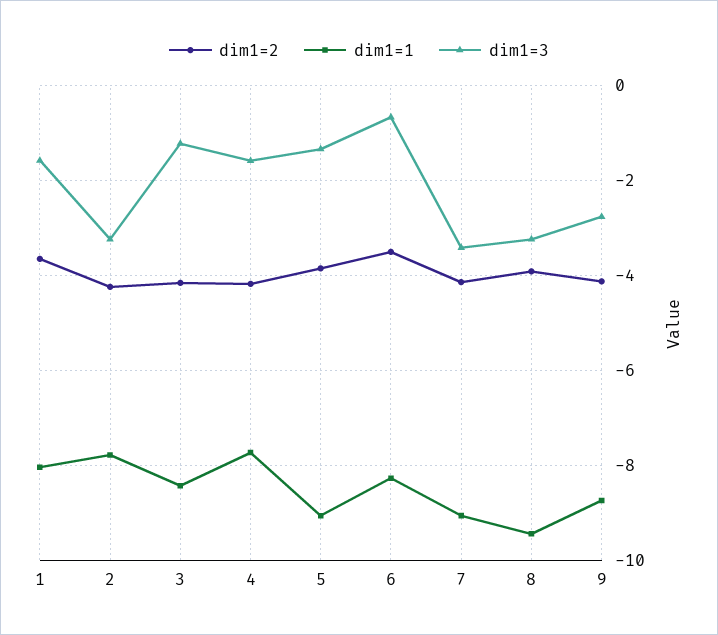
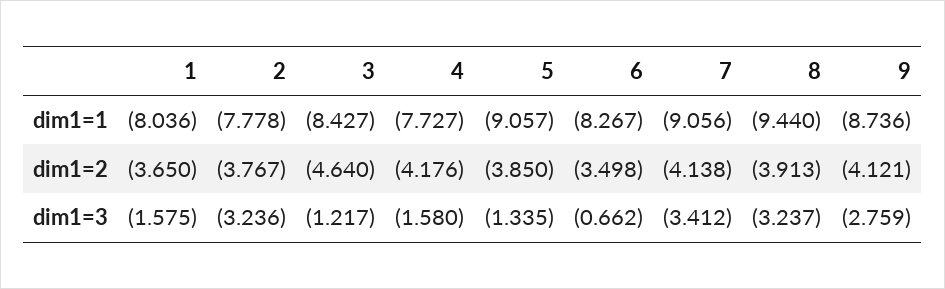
  {
    "dim1=2": {
      "1": -3.65,
-     "2": -4.2,
+     "2": -3.767,
-     "3": -4.2,
+     "3": -4.64,
      "4": -4.176,
      "5": -3.85,
      "6": -3.498,
      "7": -4.138,
      "8": -3.913,
      "9": -4.121
    },
    "dim1=1": {
      "1": -8.036,
      "2": -7.778,
      "3": -8.427,
      "4": -7.727,
      "5": -9.057,
      "6": -8.267,
      "7": -9.056,
      "8": -9.44,
      "9": -8.736
    },
    "dim1=3": {
      "1": -1.575,
      "2": -3.236,
      "3": -1.217,
      "4": -1.58,
      "5": -1.335,
      "6": -0.662,
      "7": -3.412,
      "8": -3.237,
      "9": -2.759
    }
  }

